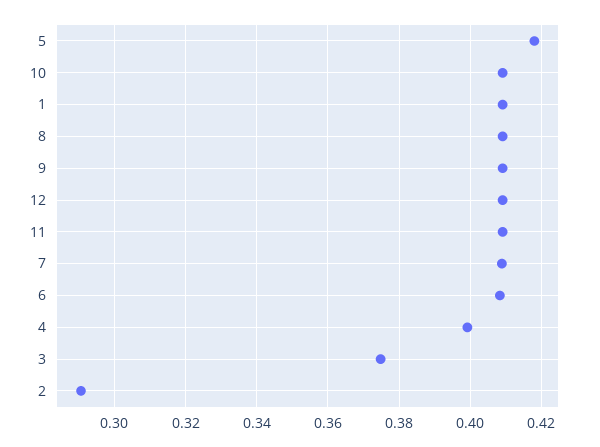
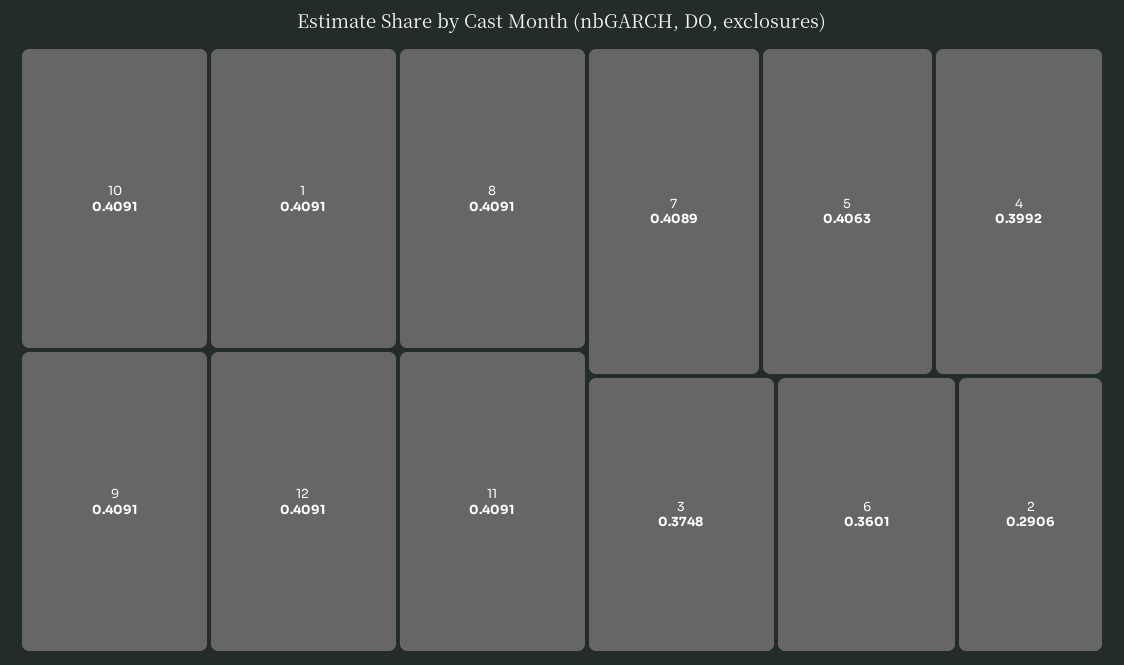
  {
-   "5": 0.418,
+   "5": 0.4063,
    "10": 0.4091,
    "1": 0.4091,
    "8": 0.4091,
    "9": 0.4091,
    "12": 0.4091,
    "11": 0.4091,
    "7": 0.4089,
-   "6": 0.408,
+   "6": 0.3601,
    "4": 0.3992,
    "3": 0.3748,
    "2": 0.2906
  }

